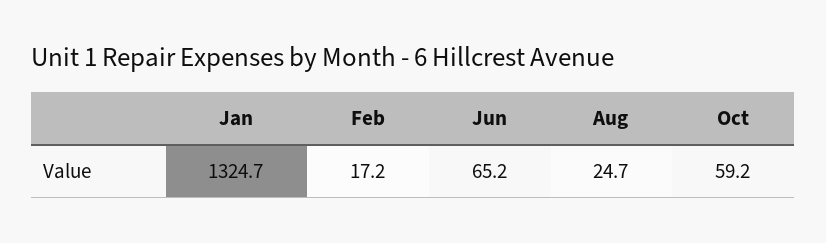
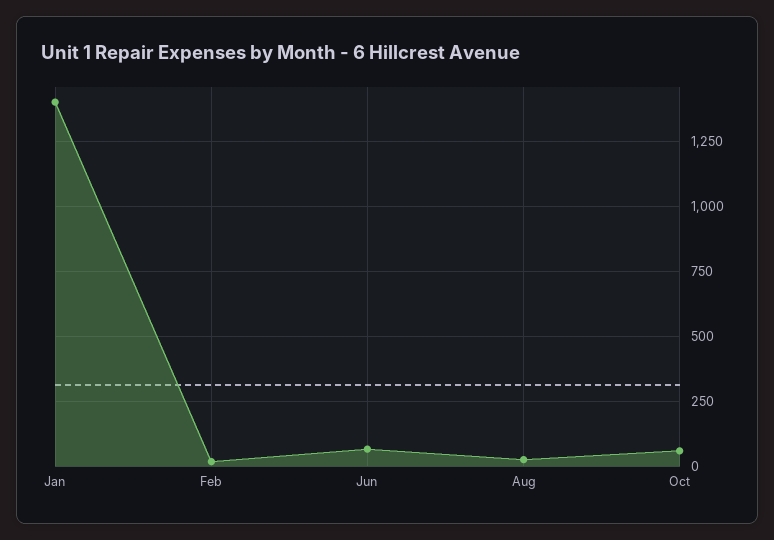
  {
-   "Jan": 1324.7,
+   "Jan": 1400,
    "Feb": 17.2,
    "Jun": 65.2,
    "Aug": 24.7,
    "Oct": 59.2
  }

